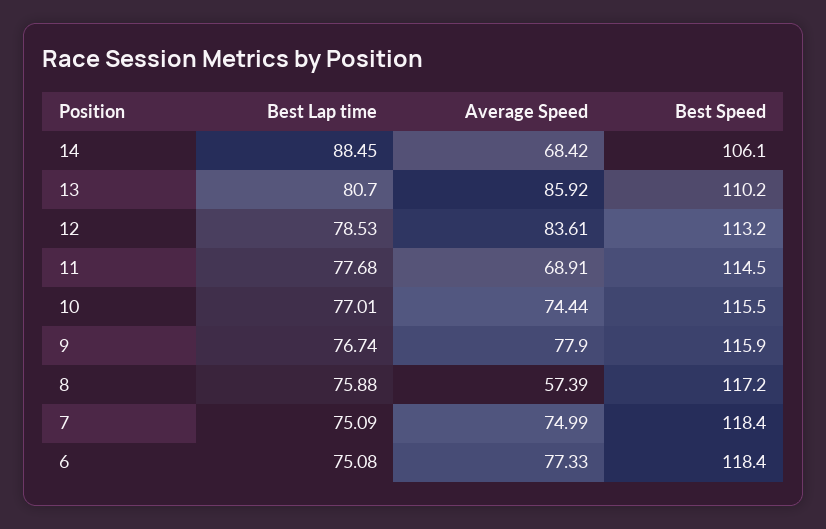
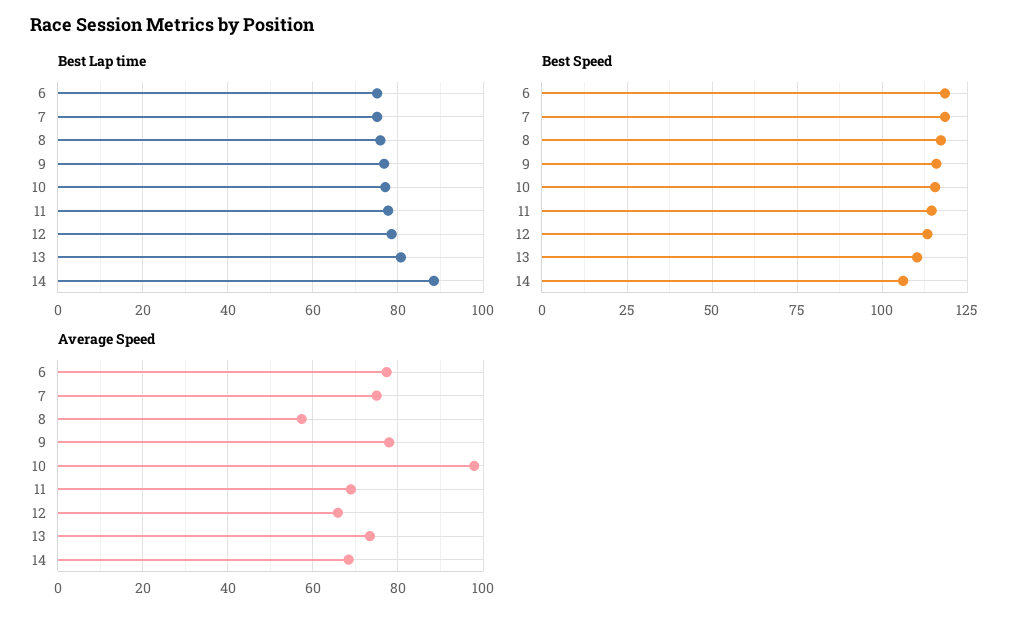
  {
    "Best Lap time": {
      "14": 88.45,
      "13": 80.7,
      "12": 78.53,
      "11": 77.68,
      "10": 77.01,
      "9": 76.74,
      "8": 75.88,
      "7": 75.09,
      "6": 75.08
    },
    "Average Speed": {
      "14": 68.42,
-     "13": 85.92,
+     "13": 74,
-     "12": 83.61,
+     "12": 66,
      "11": 68.91,
-     "10": 74.44,
+     "10": 98,
      "9": 77.9,
      "8": 57.39,
      "7": 74.99,
      "6": 77.33
    },
    "Best Speed": {
      "14": 106.1,
      "13": 110.2,
      "12": 113.2,
      "11": 114.5,
      "10": 115.5,
      "9": 115.9,
      "8": 117.2,
      "7": 118.4,
      "6": 118.4
    }
  }

